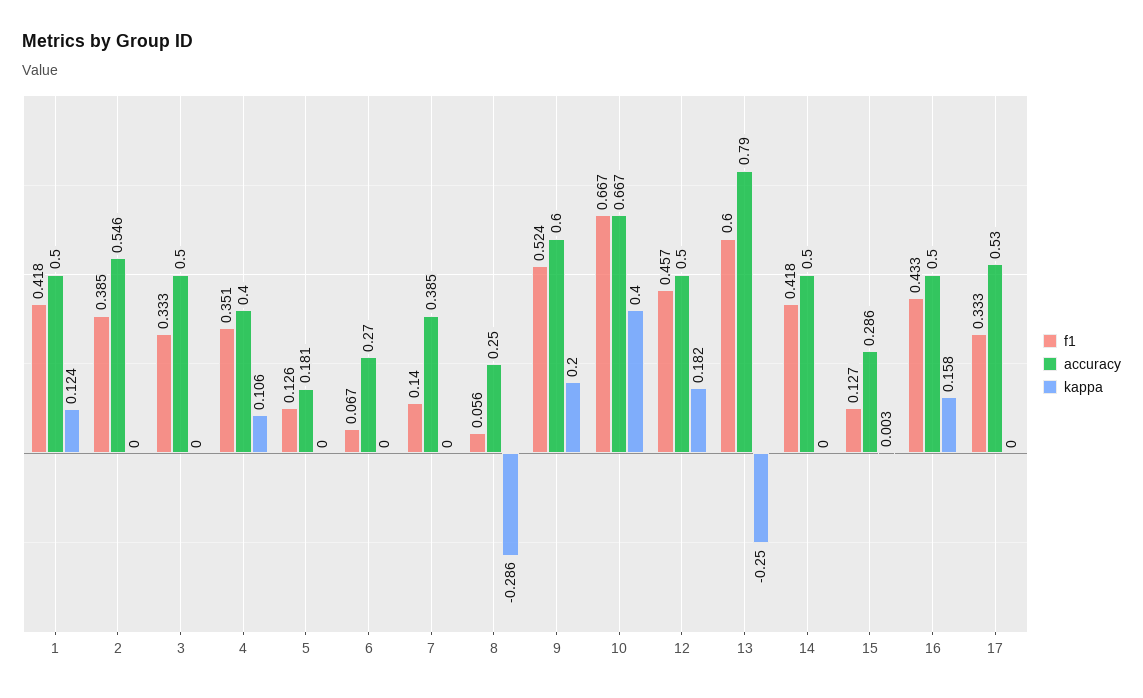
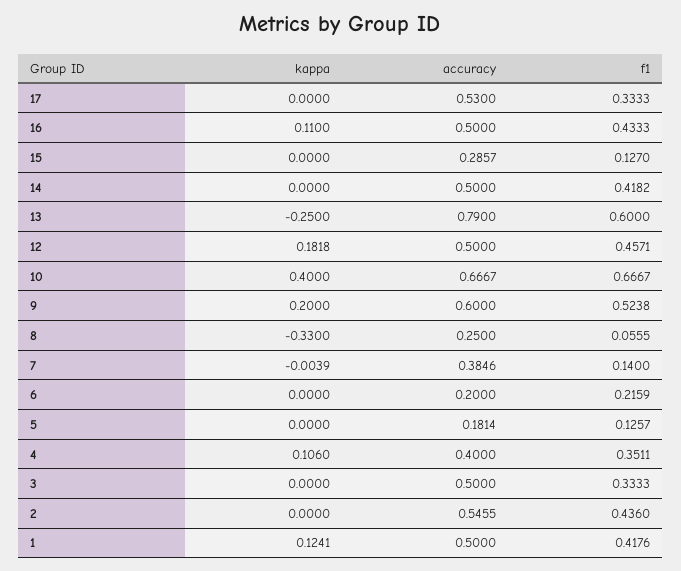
  {
    "f1": {
      "1": 0.4176,
-     "2": 0.385,
+     "2": 0.436,
      "3": 0.3333,
      "4": 0.3511,
      "5": 0.1257,
-     "6": 0.067,
+     "6": 0.2159,
      "7": 0.14,
      "8": 0.0555,
      "9": 0.5238,
      "10": 0.6667,
      "12": 0.4571,
      "13": 0.6,
      "14": 0.4182,
      "15": 0.127,
      "16": 0.4333,
      "17": 0.3333
    },
    "accuracy": {
      "1": 0.5,
      "2": 0.5455,
      "3": 0.5,
      "4": 0.4,
      "5": 0.1814,
-     "6": 0.27,
+     "6": 0.2,
      "7": 0.3846,
      "8": 0.25,
      "9": 0.6,
      "10": 0.6667,
      "12": 0.5,
      "13": 0.79,
      "14": 0.5,
      "15": 0.2857,
      "16": 0.5,
      "17": 0.53
    },
    "kappa": {
      "1": 0.1241,
      "2": 0,
      "3": 0,
      "4": 0.106,
      "5": 0,
      "6": 0,
-     "7": 0,
+     "7": -0.0039,
-     "8": -0.286,
+     "8": -0.33,
      "9": 0.2,
      "10": 0.4,
      "12": 0.1818,
      "13": -0.25,
      "14": 0,
-     "15": 0.003,
+     "15": 0,
-     "16": 0.158,
+     "16": 0.11,
      "17": 0
    }
  }

